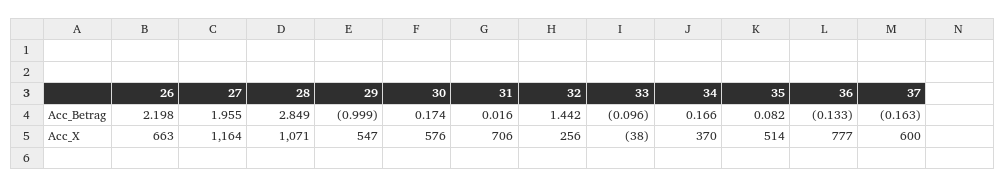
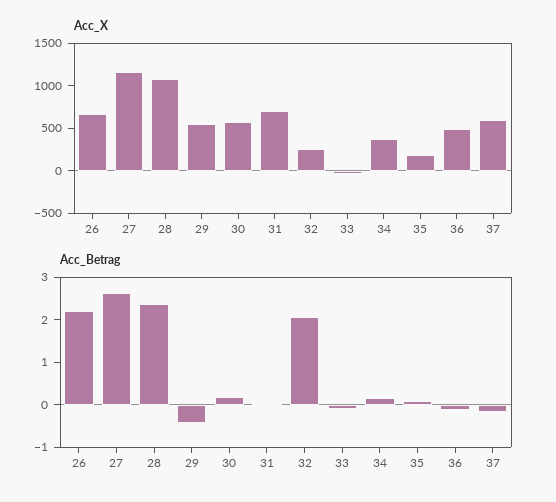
  {
    "Acc_Betrag": {
      "26": 2.198,
-     "27": 1.955,
+     "27": 2.6,
-     "28": 2.849,
+     "28": 2.4,
-     "29": -0.999,
+     "29": -0.4,
      "30": 0.174,
      "31": 0.016,
-     "32": 1.442,
+     "32": 2,
      "33": -0.096,
      "34": 0.166,
      "35": 0.082,
      "36": -0.133,
      "37": -0.163
    },
    "Acc_X": {
      "26": 663,
      "27": 1164,
      "28": 1071,
      "29": 547,
      "30": 576,
      "31": 706,
      "32": 256,
      "33": -38,
      "34": 370,
-     "35": 514,
+     "35": 200,
-     "36": 777,
+     "36": 500,
      "37": 600
    }
  }

